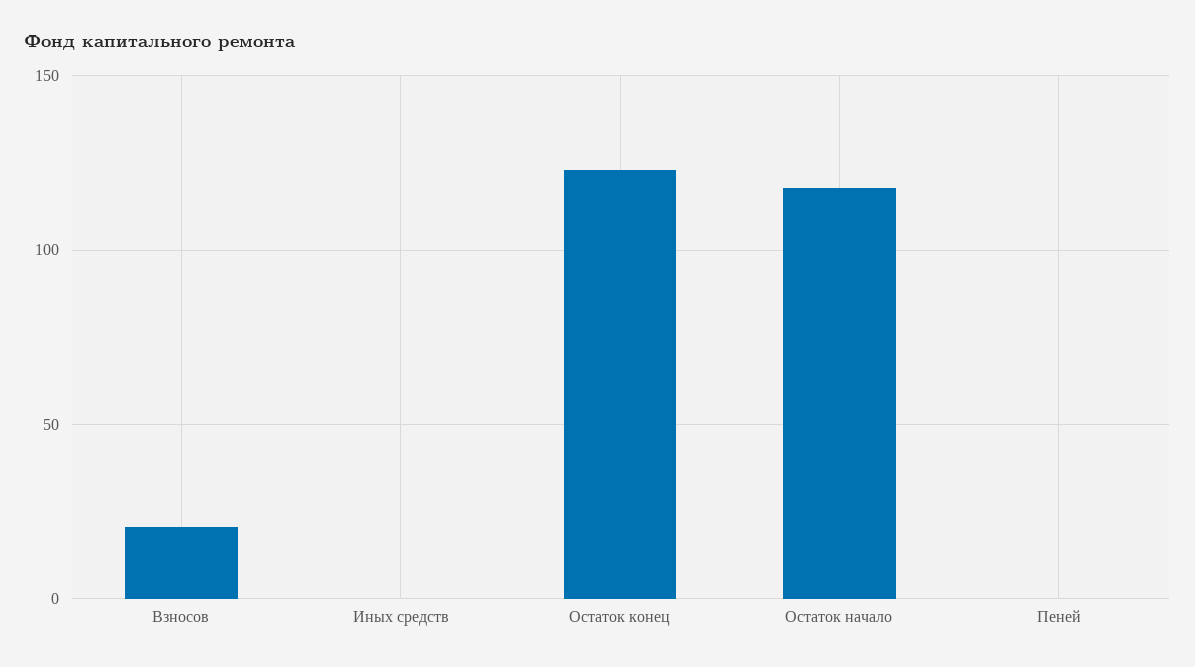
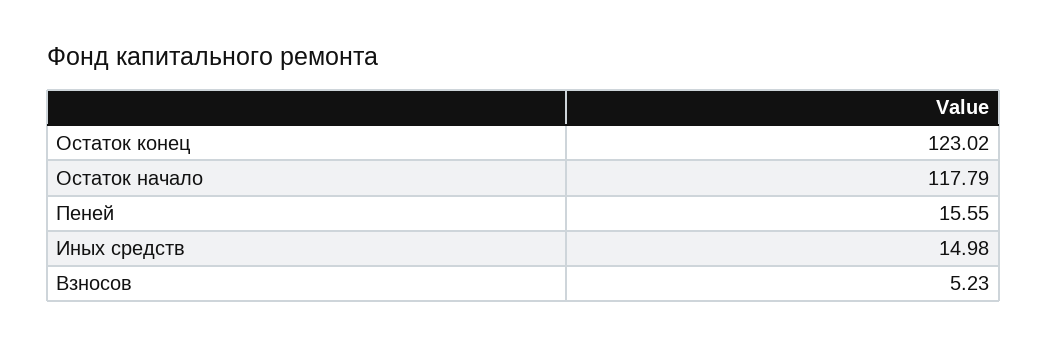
  {
-   "Взносов": 20,
+   "Взносов": 5.23,
-   "Иных средств": 0,
+   "Иных средств": 14.98,
    "Остаток конец": 123.02,
    "Остаток начало": 117.79,
-   "Пеней": 0
+   "Пеней": 15.55
  }

